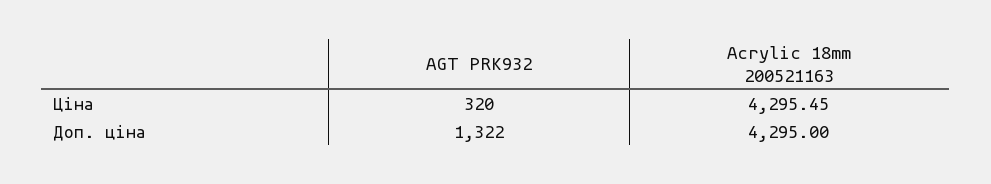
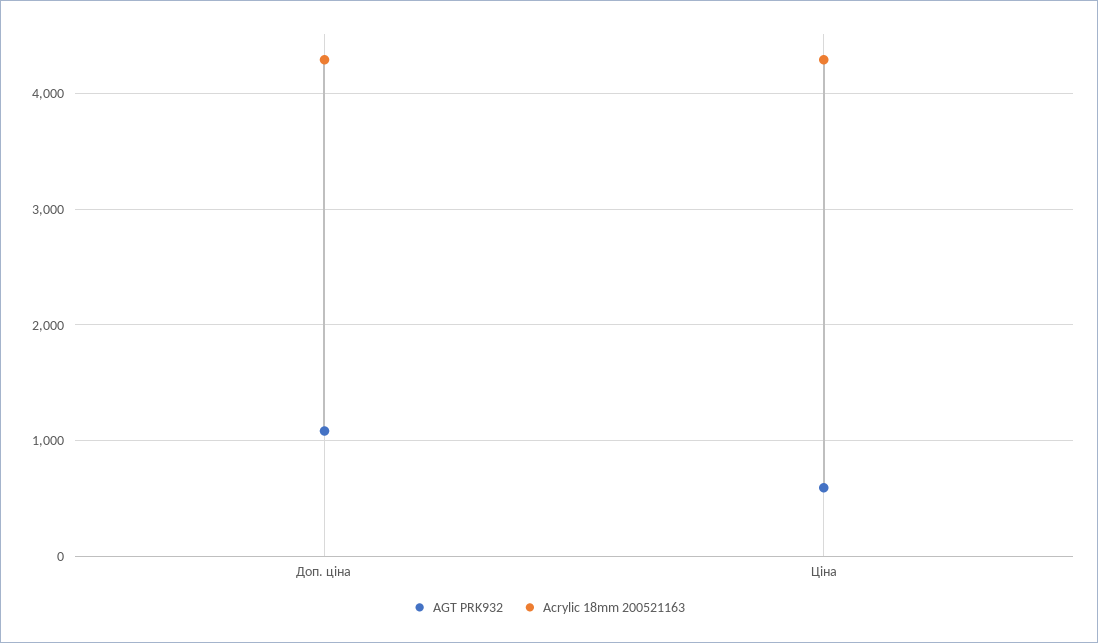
  {
    "AGT PRK932": {
-     "Ціна": 320,
+     "Ціна": 600,
-     "Доп. ціна": 1322
+     "Доп. ціна": 1100
    },
    "Acrylic 18mm 200521163": {
      "Ціна": 4295.45,
      "Доп. ціна": 4295
    }
  }

